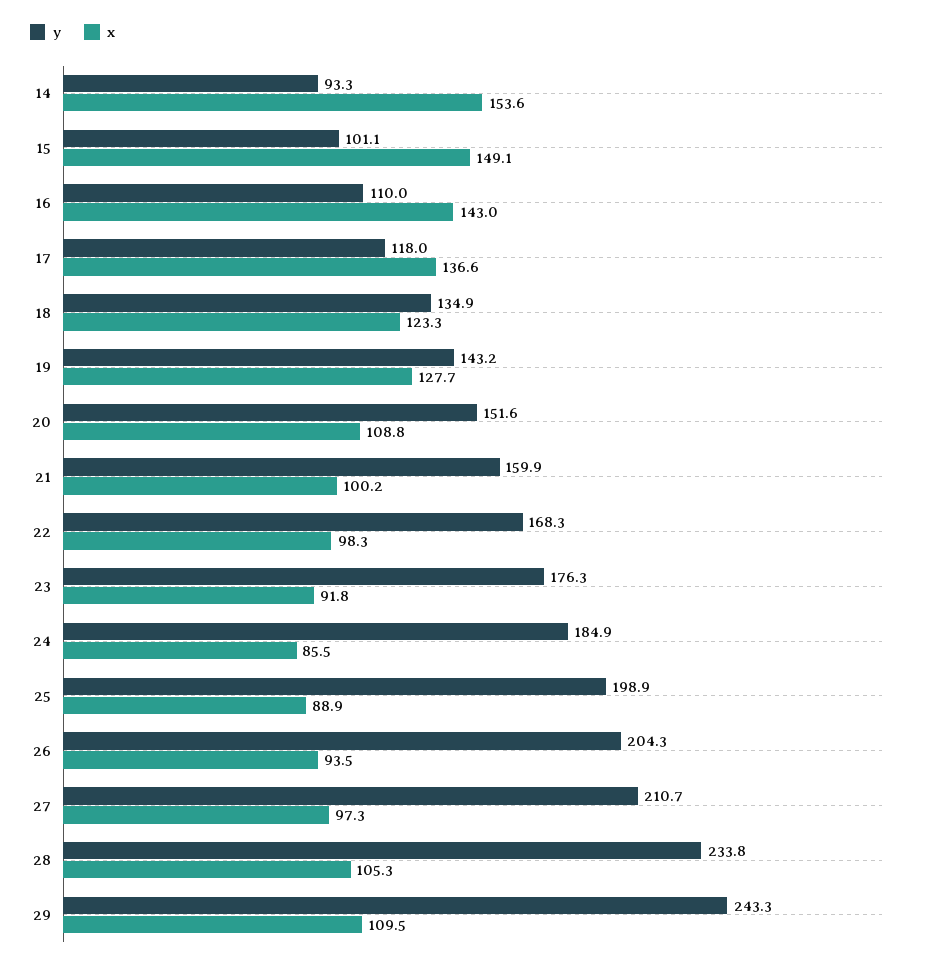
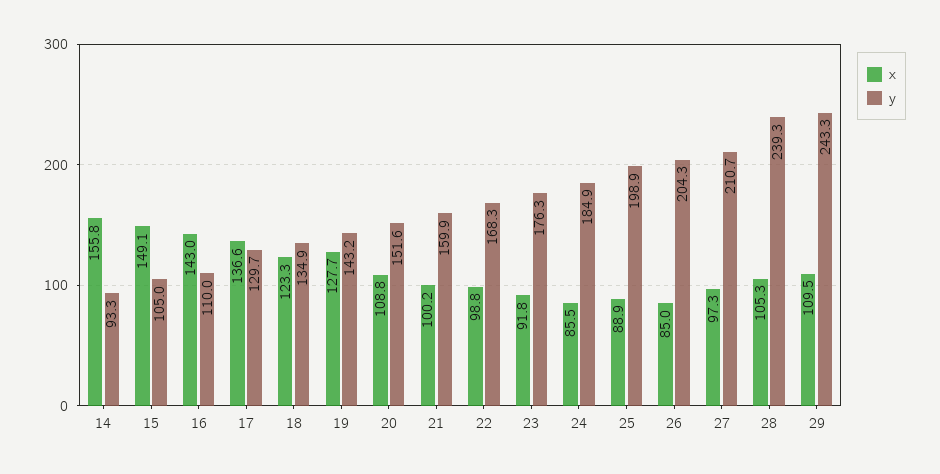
  {
    "y": {
      "14": 93.3,
-     "15": 101.1,
+     "15": 105,
      "16": 110,
-     "17": 118,
+     "17": 129.7,
      "18": 134.9,
      "19": 143.2,
      "20": 151.6,
      "21": 159.9,
      "22": 168.3,
      "23": 176.3,
      "24": 184.9,
      "25": 198.9,
      "26": 204.3,
      "27": 210.7,
-     "28": 233.8,
+     "28": 239.3,
      "29": 243.3
    },
    "x": {
-     "14": 153.6,
+     "14": 155.8,
      "15": 149.1,
      "16": 143,
      "17": 136.6,
      "18": 123.3,
      "19": 127.7,
      "20": 108.8,
      "21": 100.2,
-     "22": 98.3,
+     "22": 98.8,
      "23": 91.8,
      "24": 85.5,
      "25": 88.9,
-     "26": 93.5,
+     "26": 85,
      "27": 97.3,
      "28": 105.3,
      "29": 109.5
    }
  }

